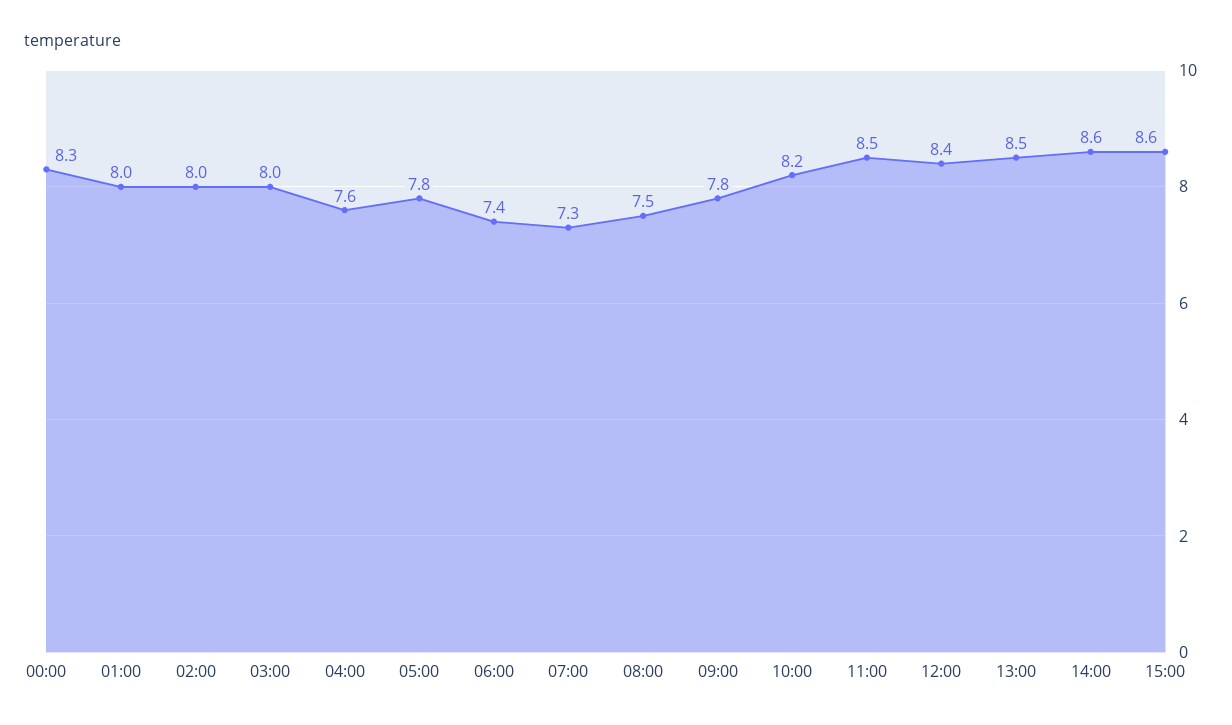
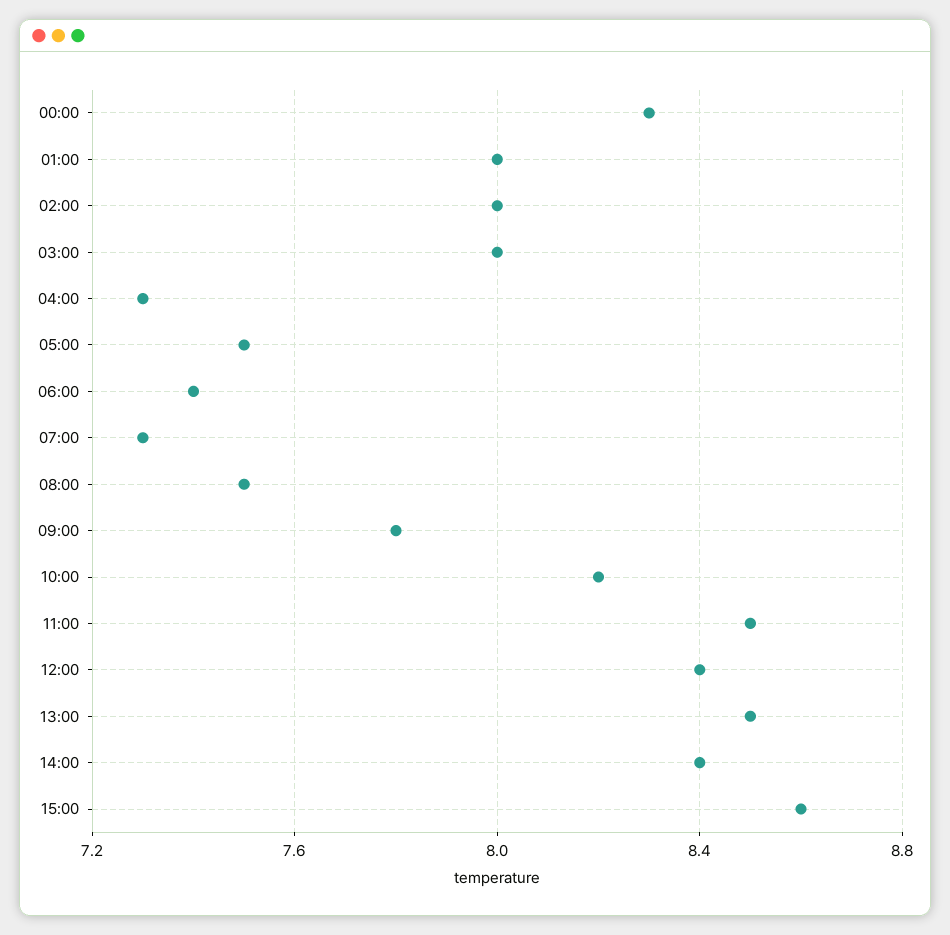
  {
    "00:00": 8.3,
    "01:00": 8,
    "02:00": 8,
    "03:00": 8,
-   "04:00": 7.6,
+   "04:00": 7.3,
-   "05:00": 7.8,
+   "05:00": 7.5,
    "06:00": 7.4,
    "07:00": 7.3,
    "08:00": 7.5,
    "09:00": 7.8,
    "10:00": 8.2,
    "11:00": 8.5,
    "12:00": 8.4,
    "13:00": 8.5,
-   "14:00": 8.6,
+   "14:00": 8.4,
    "15:00": 8.6
  }

